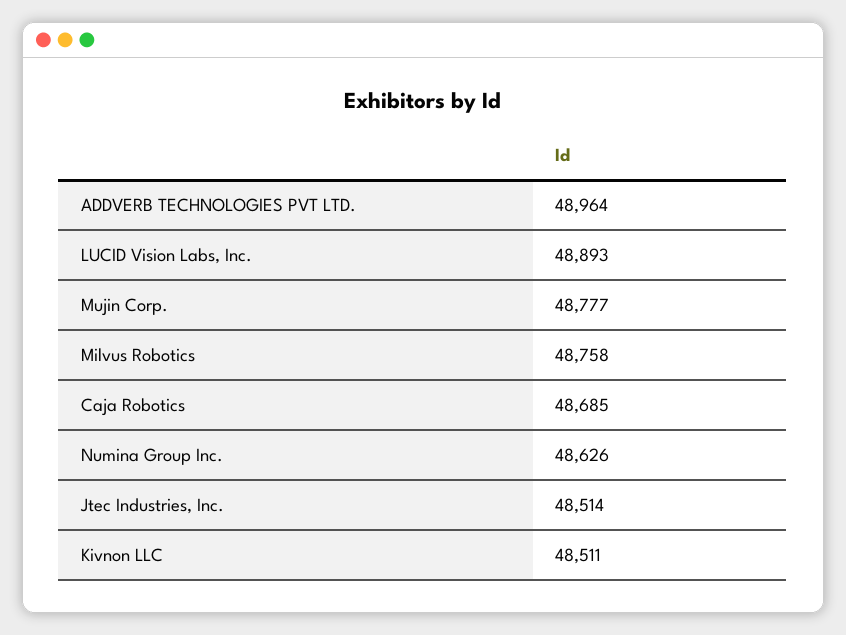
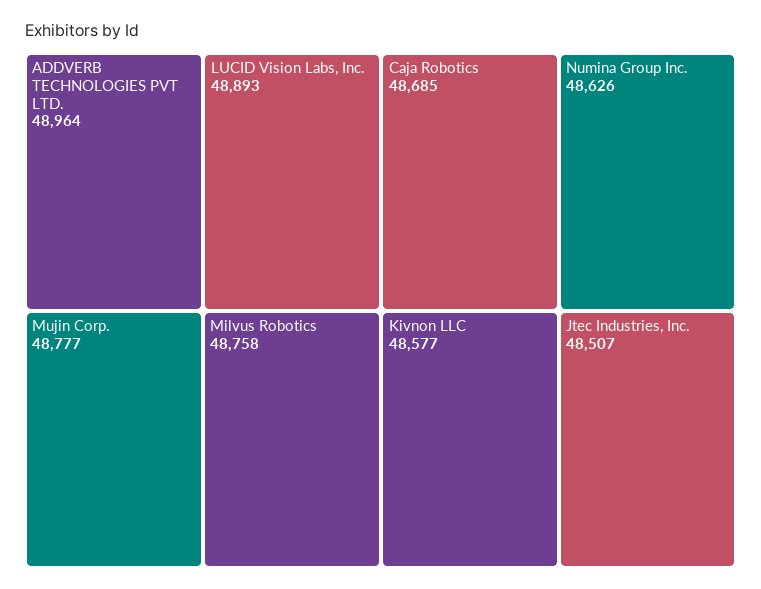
  {
    "ADDVERB TECHNOLOGIES PVT LTD.": 48964,
    "LUCID Vision Labs, Inc.": 48893,
    "Mujin Corp.": 48777,
    "Milvus Robotics": 48758,
    "Caja Robotics": 48685,
    "Numina Group Inc.": 48626,
-   "Jtec Industries, Inc.": 48514,
+   "Jtec Industries, Inc.": 48507,
-   "Kivnon LLC": 48511
+   "Kivnon LLC": 48577
  }

